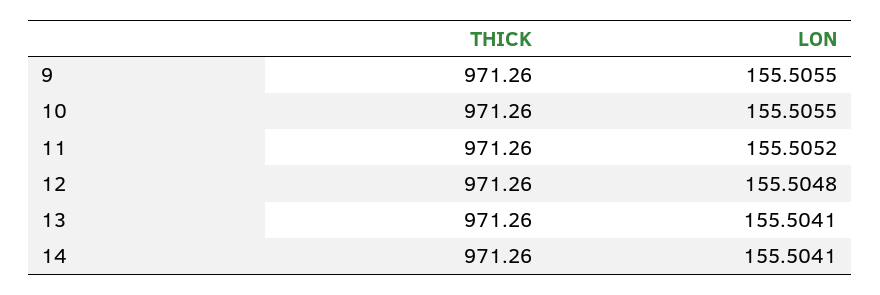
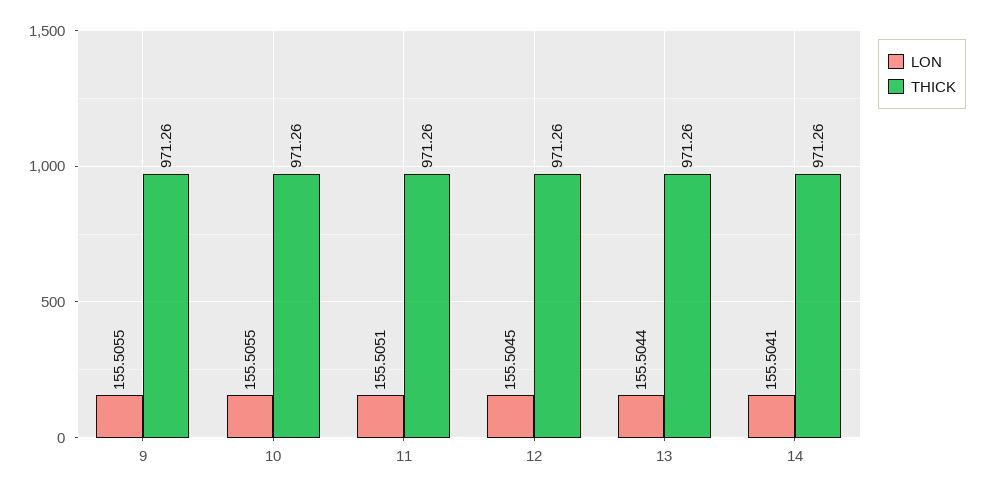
  {
    "THICK": {
      "9": 971.26,
      "10": 971.26,
      "11": 971.26,
      "12": 971.26,
      "13": 971.26,
      "14": 971.26
    },
    "LON": {
      "9": 155.5055,
      "10": 155.5055,
-     "11": 155.5052,
+     "11": 155.5051,
-     "12": 155.5048,
+     "12": 155.5045,
-     "13": 155.5041,
+     "13": 155.5044,
      "14": 155.5041
    }
  }

